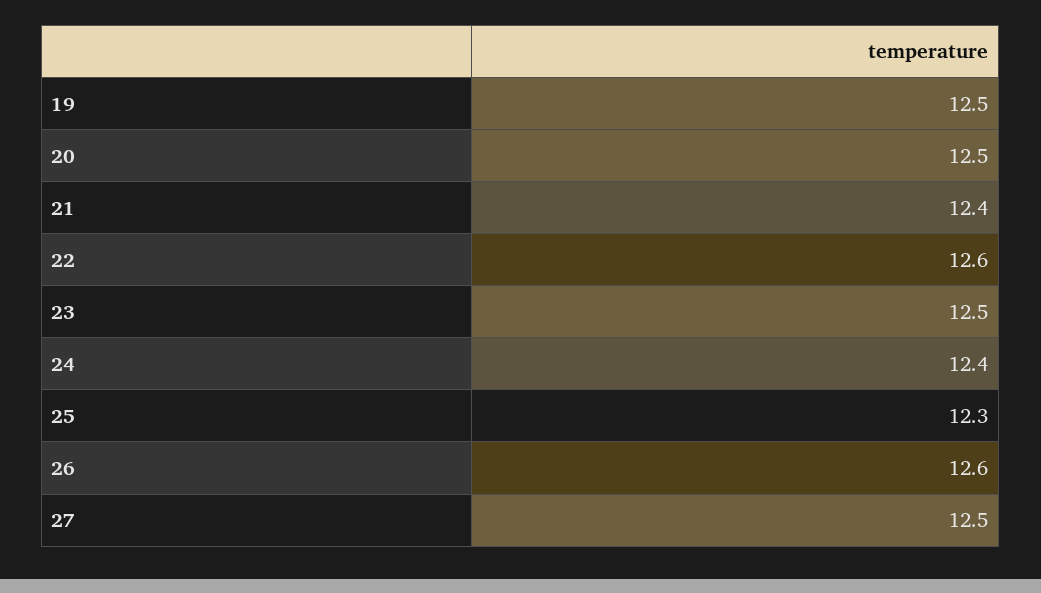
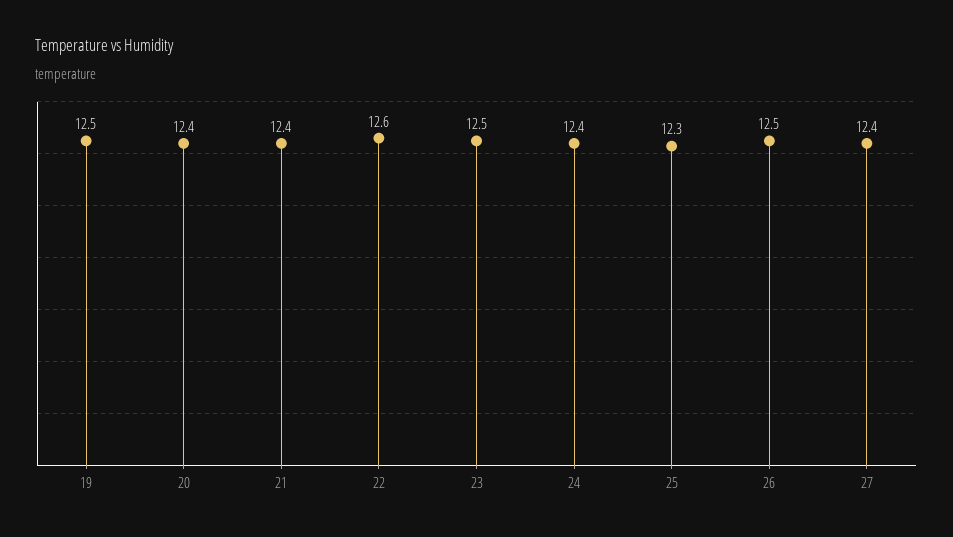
  {
    "19": 12.5,
-   "20": 12.5,
+   "20": 12.4,
    "21": 12.4,
    "22": 12.6,
    "23": 12.5,
    "24": 12.4,
    "25": 12.3,
-   "26": 12.6,
+   "26": 12.5,
-   "27": 12.5
+   "27": 12.4
  }

